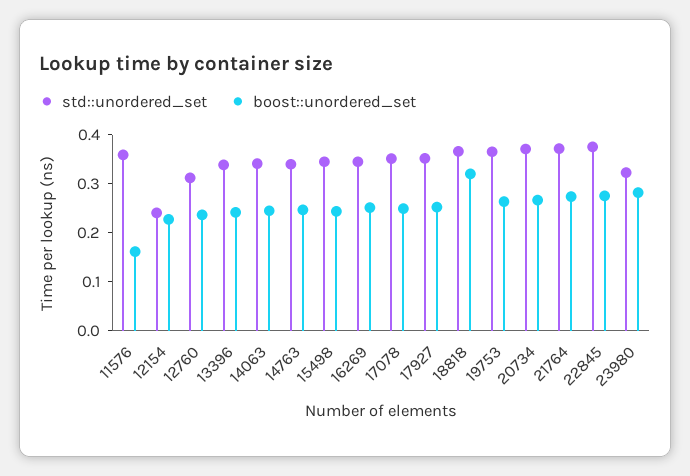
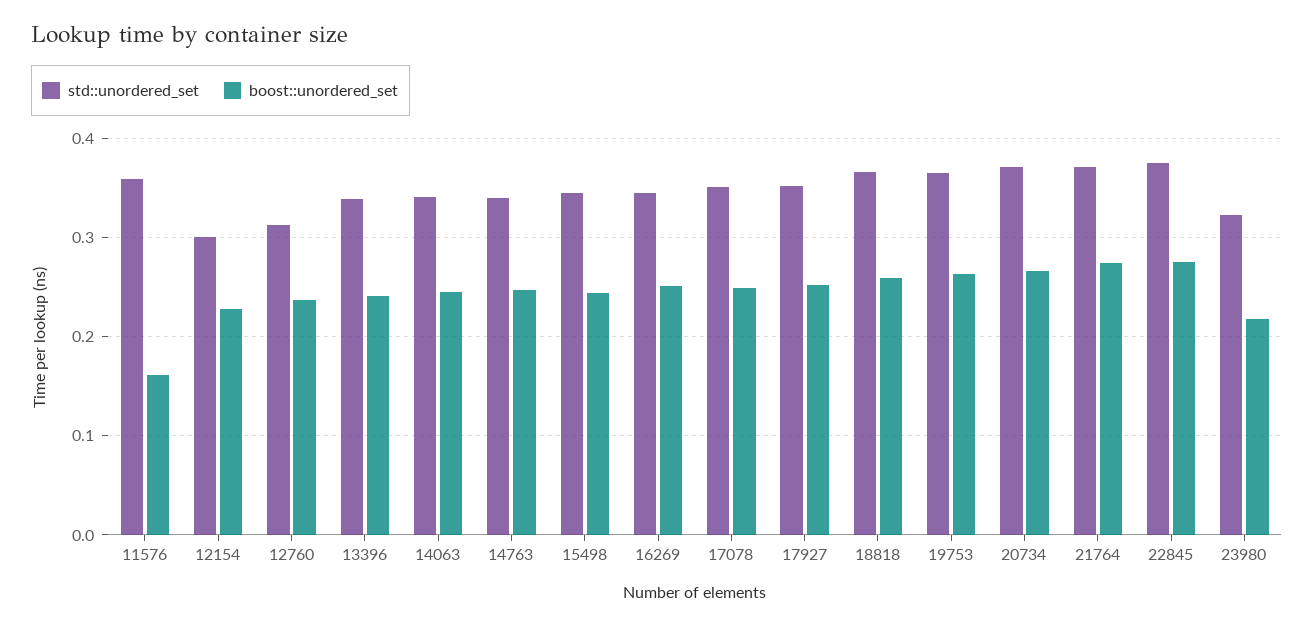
  {
    "std::unordered_set": {
      "11576": 0.36,
-     "12154": 0.24,
+     "12154": 0.3,
      "12760": 0.31,
      "13396": 0.34,
      "14063": 0.34,
      "14763": 0.34,
      "15498": 0.35,
      "16269": 0.35,
      "17078": 0.35,
      "17927": 0.35,
      "18818": 0.37,
      "19753": 0.37,
      "20734": 0.37,
      "21764": 0.37,
      "22845": 0.38,
      "23980": 0.32
    },
    "boost::unordered_set": {
      "11576": 0.16,
      "12154": 0.23,
      "12760": 0.24,
      "13396": 0.24,
      "14063": 0.25,
      "14763": 0.25,
      "15498": 0.24,
      "16269": 0.25,
      "17078": 0.25,
      "17927": 0.25,
-     "18818": 0.32,
+     "18818": 0.26,
      "19753": 0.26,
      "20734": 0.27,
      "21764": 0.27,
      "22845": 0.28,
-     "23980": 0.28
+     "23980": 0.22
    }
  }

